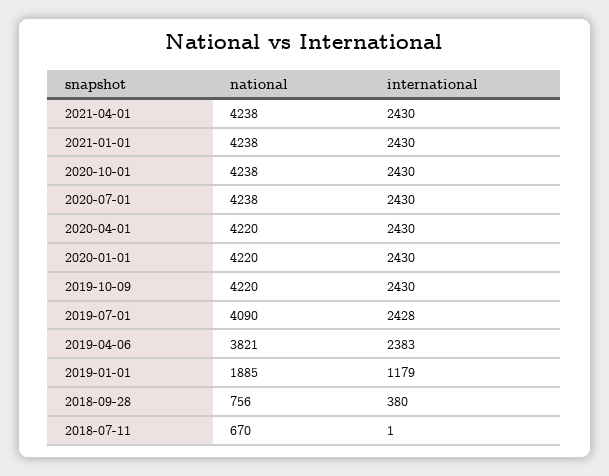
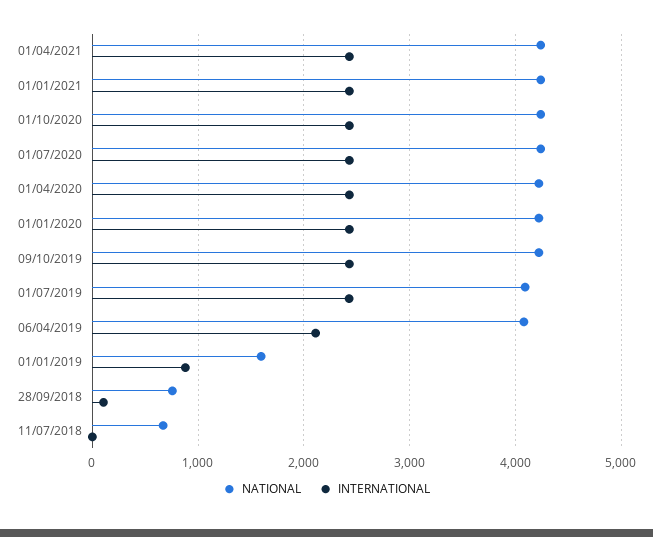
  {
    "national": {
      "2021-04-01": 4238,
      "2021-01-01": 4238,
      "2020-10-01": 4238,
      "2020-07-01": 4238,
      "2020-04-01": 4220,
      "2020-01-01": 4220,
      "2019-10-09": 4220,
      "2019-07-01": 4090,
-     "2019-04-06": 3821,
+     "2019-04-06": 4100,
-     "2019-01-01": 1885,
+     "2019-01-01": 1600,
      "2018-09-28": 756,
      "2018-07-11": 670
    },
    "international": {
      "2021-04-01": 2430,
      "2021-01-01": 2430,
      "2020-10-01": 2430,
      "2020-07-01": 2430,
      "2020-04-01": 2430,
      "2020-01-01": 2430,
      "2019-10-09": 2430,
      "2019-07-01": 2428,
-     "2019-04-06": 2383,
+     "2019-04-06": 2100,
-     "2019-01-01": 1179,
+     "2019-01-01": 900,
-     "2018-09-28": 380,
+     "2018-09-28": 100,
      "2018-07-11": 1
    }
  }

